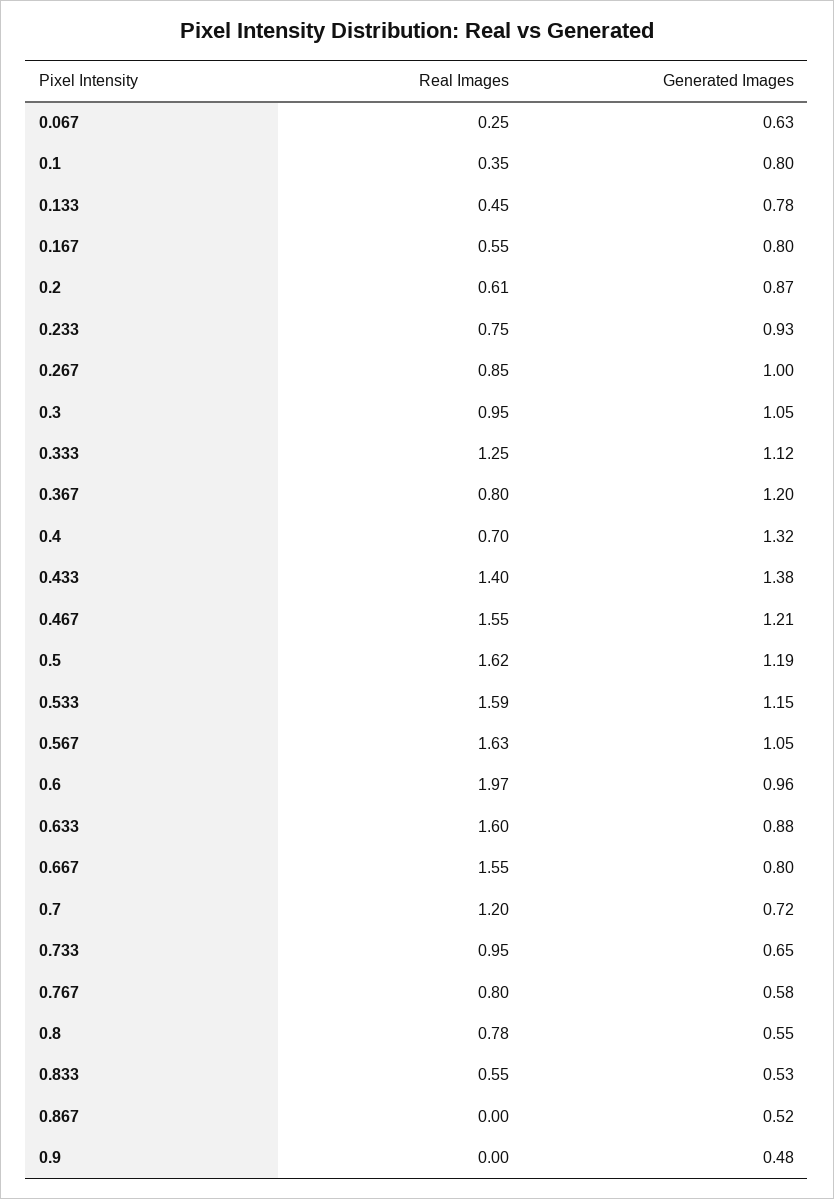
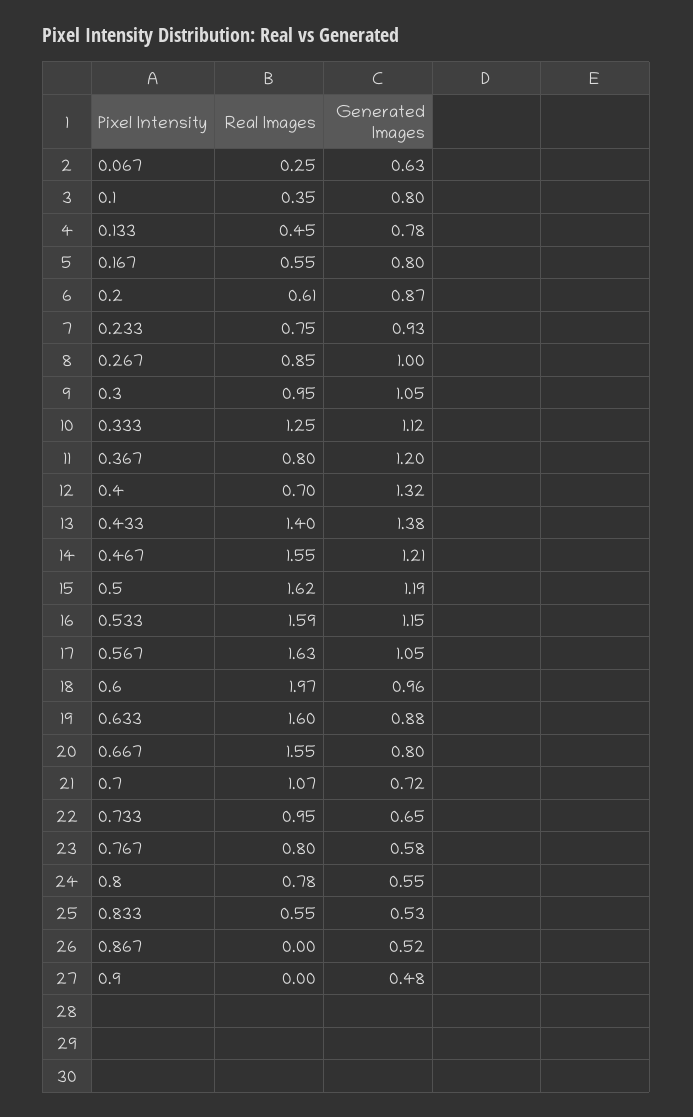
  {
    "Real Images": {
      "0.067": 0.25,
      "0.1": 0.35,
      "0.133": 0.45,
      "0.167": 0.55,
      "0.2": 0.61,
      "0.233": 0.75,
      "0.267": 0.85,
      "0.3": 0.95,
      "0.333": 1.25,
      "0.367": 0.8,
      "0.4": 0.7,
      "0.433": 1.4,
      "0.467": 1.55,
      "0.5": 1.62,
      "0.533": 1.59,
      "0.567": 1.63,
      "0.6": 1.97,
      "0.633": 1.6,
      "0.667": 1.55,
-     "0.7": 1.2,
+     "0.7": 1.07,
      "0.733": 0.95,
      "0.767": 0.8,
      "0.8": 0.78,
      "0.833": 0.55,
      "0.867": 0,
      "0.9": 0
    },
    "Generated Images": {
      "0.067": 0.63,
      "0.1": 0.8,
      "0.133": 0.78,
      "0.167": 0.8,
      "0.2": 0.87,
      "0.233": 0.93,
      "0.267": 1,
      "0.3": 1.05,
      "0.333": 1.12,
      "0.367": 1.2,
      "0.4": 1.32,
      "0.433": 1.38,
      "0.467": 1.21,
      "0.5": 1.19,
      "0.533": 1.15,
      "0.567": 1.05,
      "0.6": 0.96,
      "0.633": 0.88,
      "0.667": 0.8,
      "0.7": 0.72,
      "0.733": 0.65,
      "0.767": 0.58,
      "0.8": 0.55,
      "0.833": 0.53,
      "0.867": 0.52,
      "0.9": 0.48
    }
  }

